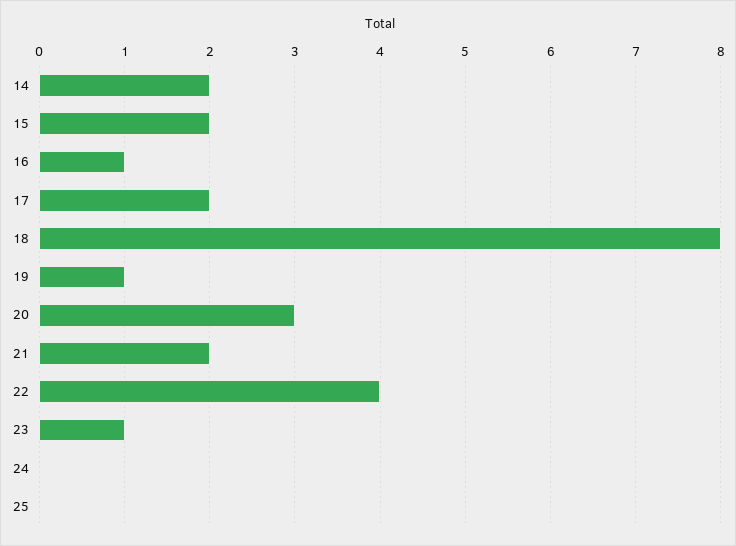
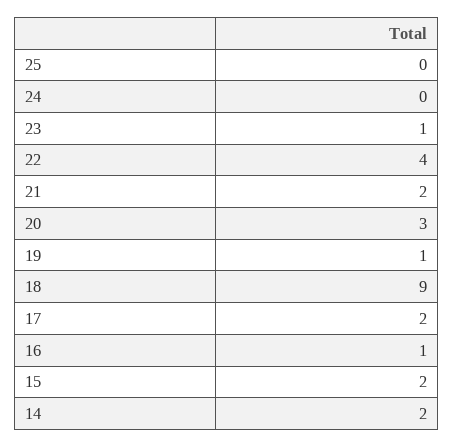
  {
    "14": 2,
    "15": 2,
    "16": 1,
    "17": 2,
-   "18": 8,
+   "18": 9,
    "19": 1,
    "20": 3,
    "21": 2,
    "22": 4,
    "23": 1,
    "24": 0,
    "25": 0
  }

